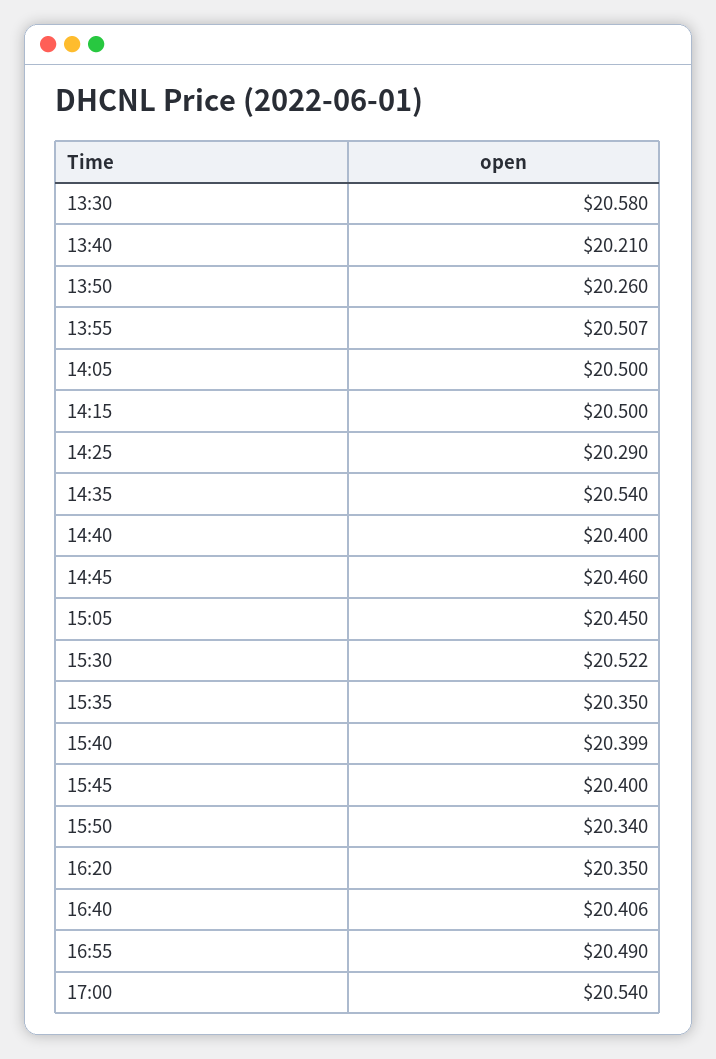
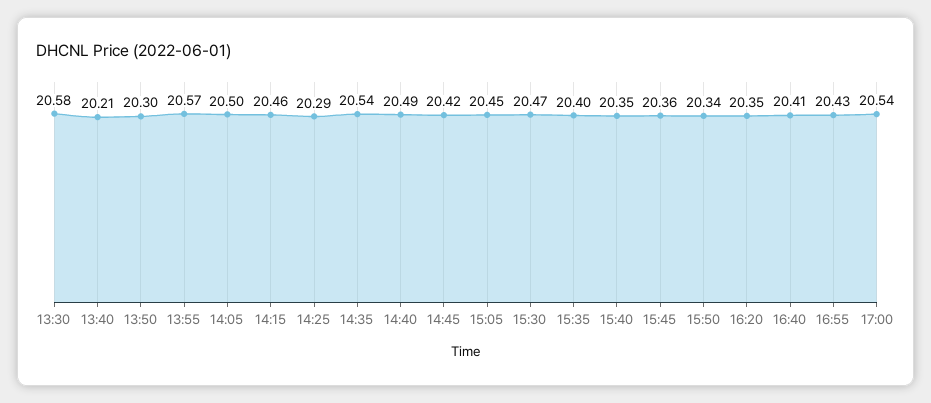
  {
    "13:30": 20.58,
    "13:40": 20.21,
-   "13:50": 20.26,
+   "13:50": 20.3,
-   "13:55": 20.507,
+   "13:55": 20.57,
    "14:05": 20.5,
-   "14:15": 20.5,
+   "14:15": 20.46,
    "14:25": 20.29,
    "14:35": 20.54,
-   "14:40": 20.4,
+   "14:40": 20.49,
-   "14:45": 20.46,
+   "14:45": 20.42,
    "15:05": 20.45,
-   "15:30": 20.522,
+   "15:30": 20.47,
-   "15:35": 20.35,
+   "15:35": 20.4,
-   "15:40": 20.399,
+   "15:40": 20.35,
-   "15:45": 20.4,
+   "15:45": 20.36,
    "15:50": 20.34,
    "16:20": 20.35,
    "16:40": 20.406,
-   "16:55": 20.49,
+   "16:55": 20.43,
    "17:00": 20.54
  }

